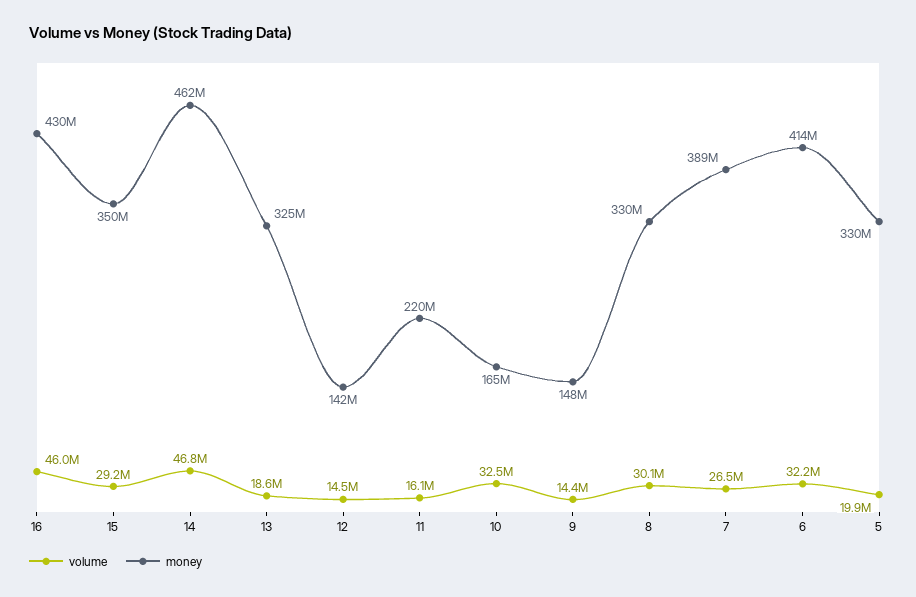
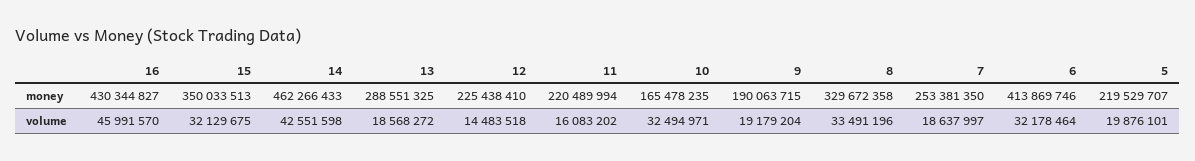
  {
    "volume": {
      "16": 45991570,
-     "15": 29200000,
+     "15": 32129675,
-     "14": 46800000,
+     "14": 42551598,
      "13": 18568272,
      "12": 14483518,
      "11": 16083202,
      "10": 32494971,
-     "9": 14400000,
+     "9": 19179204,
-     "8": 30100000,
+     "8": 33491196,
-     "7": 26500000,
+     "7": 18637997,
      "6": 32178464,
      "5": 19876101
    },
    "money": {
      "16": 430344827,
      "15": 350033513,
      "14": 462266433,
-     "13": 325000000,
+     "13": 288551325,
-     "12": 142000000,
+     "12": 225438410,
      "11": 220489994,
      "10": 165478235,
-     "9": 148000000,
+     "9": 190063715,
      "8": 329672358,
-     "7": 389000000,
+     "7": 253381350,
      "6": 413869746,
-     "5": 330000000
+     "5": 219529707
    }
  }

